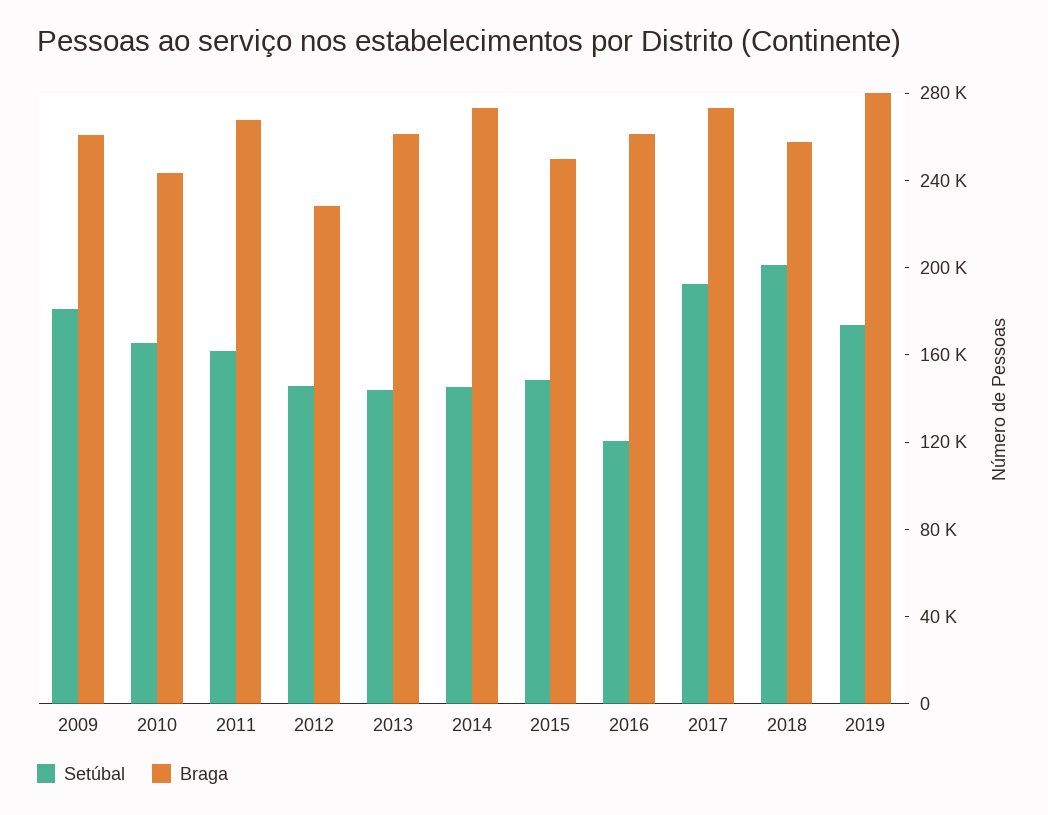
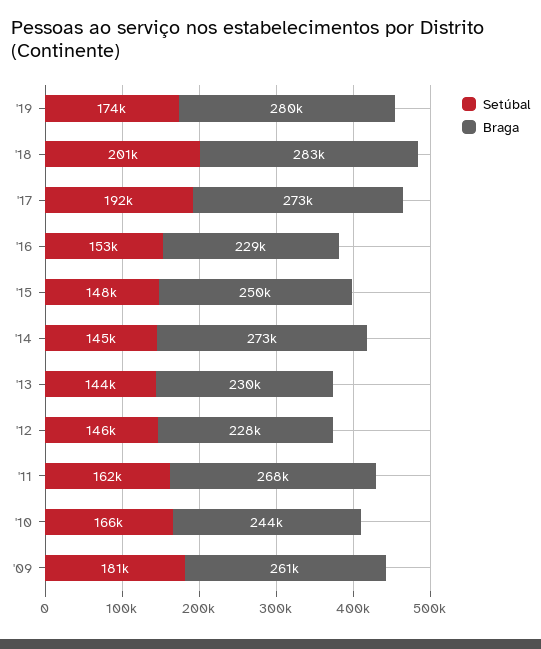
  {
    "Setúbal": {
      "2009": 181000,
      "2010": 166000,
      "2011": 162000,
      "2012": 146000,
      "2013": 144000,
      "2014": 145000,
      "2015": 148000,
-     "2016": 120000,
+     "2016": 153000,
      "2017": 192000,
      "2018": 201000,
      "2019": 174000
    },
    "Braga": {
      "2009": 261000,
      "2010": 244000,
      "2011": 268000,
      "2012": 228000,
-     "2013": 260000,
+     "2013": 230000,
      "2014": 273000,
      "2015": 250000,
-     "2016": 260000,
+     "2016": 229000,
      "2017": 273000,
-     "2018": 260000,
+     "2018": 283000,
      "2019": 280000
    }
  }

